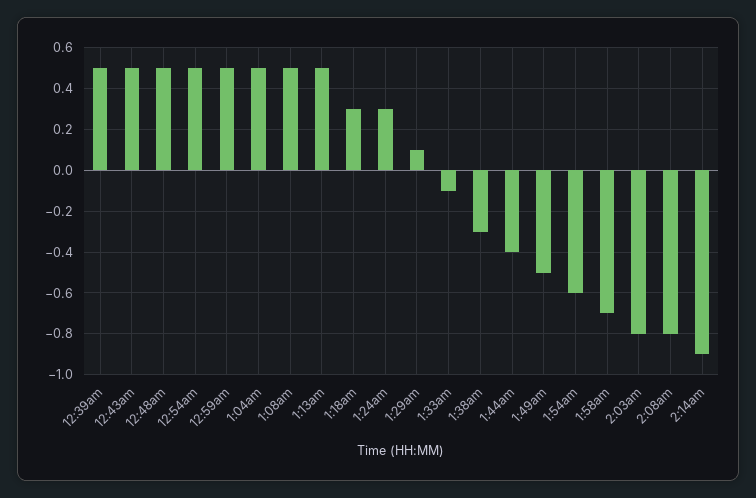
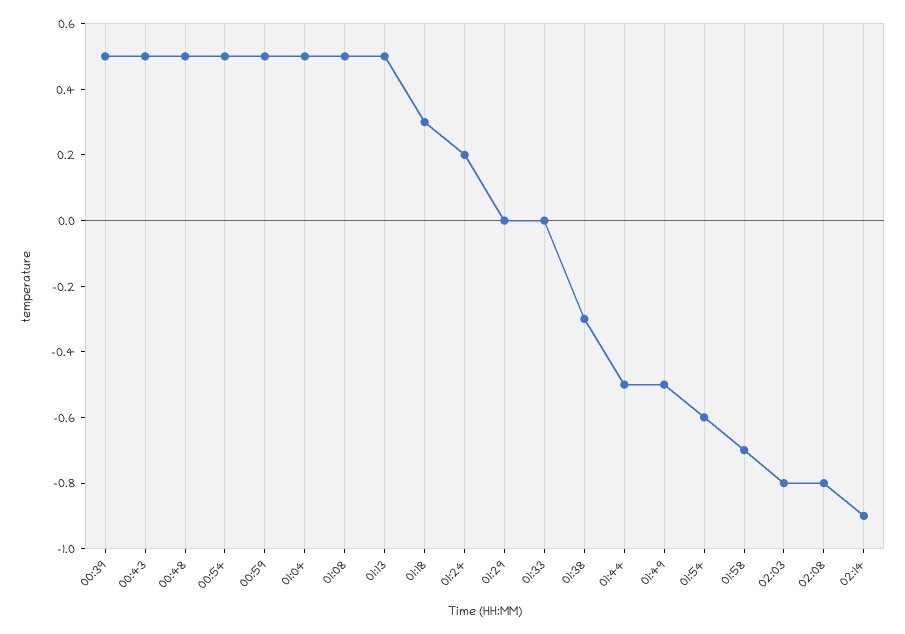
  {
    "12:39am": 0.5,
    "12:43am": 0.5,
    "12:48am": 0.5,
    "12:54am": 0.5,
    "12:59am": 0.5,
    "1:04am": 0.5,
    "1:08am": 0.5,
    "1:13am": 0.5,
    "1:18am": 0.3,
-   "1:24am": 0.3,
+   "1:24am": 0.2,
-   "1:29am": 0.1,
+   "1:29am": 0,
-   "1:33am": -0.1,
+   "1:33am": 0,
    "1:38am": -0.3,
-   "1:44am": -0.4,
+   "1:44am": -0.5,
    "1:49am": -0.5,
    "1:54am": -0.6,
    "1:58am": -0.7,
    "2:03am": -0.8,
    "2:08am": -0.8,
    "2:14am": -0.9
  }

